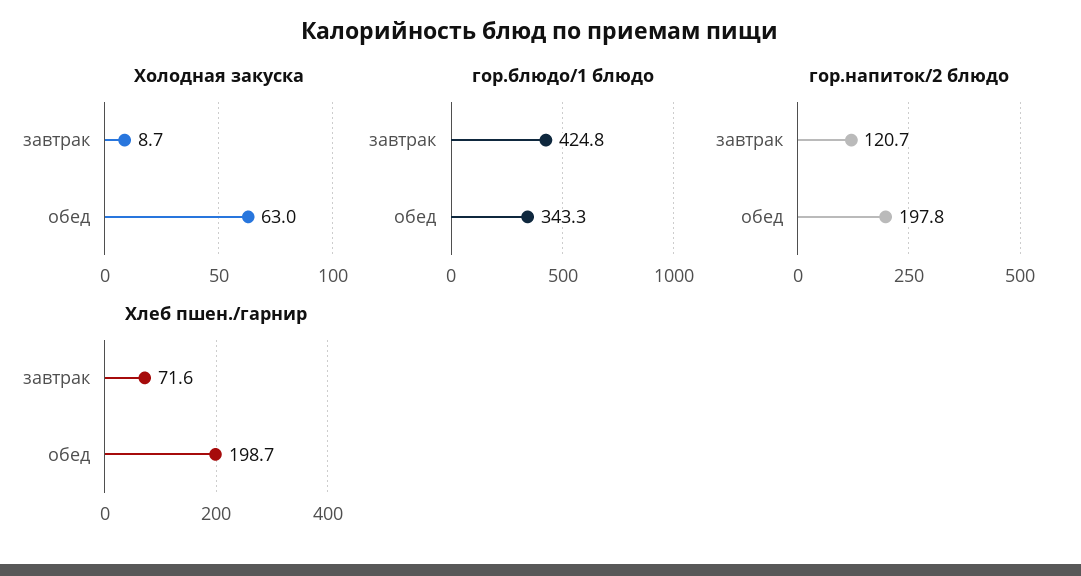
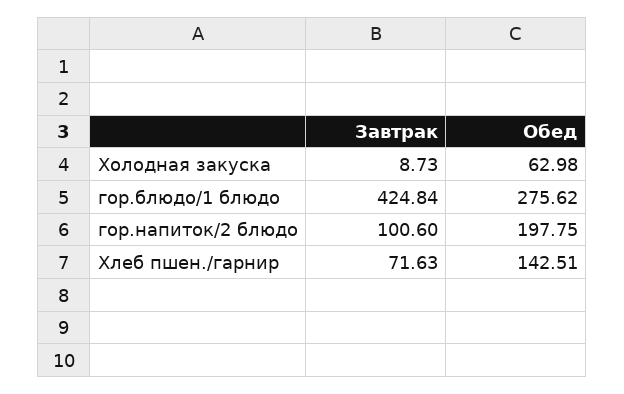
  {
    "Холодная закуска": {
      "завтрак": 8.73,
      "обед": 62.98
    },
    "гор.блюдо/1 блюдо": {
      "завтрак": 424.84,
-     "обед": 343.3
+     "обед": 275.62
    },
    "гор.напиток/2 блюдо": {
-     "завтрак": 120.7,
+     "завтрак": 100.6,
      "обед": 197.75
    },
    "Хлеб пшен./гарнир": {
      "завтрак": 71.63,
-     "обед": 198.7
+     "обед": 142.51
    }
  }

